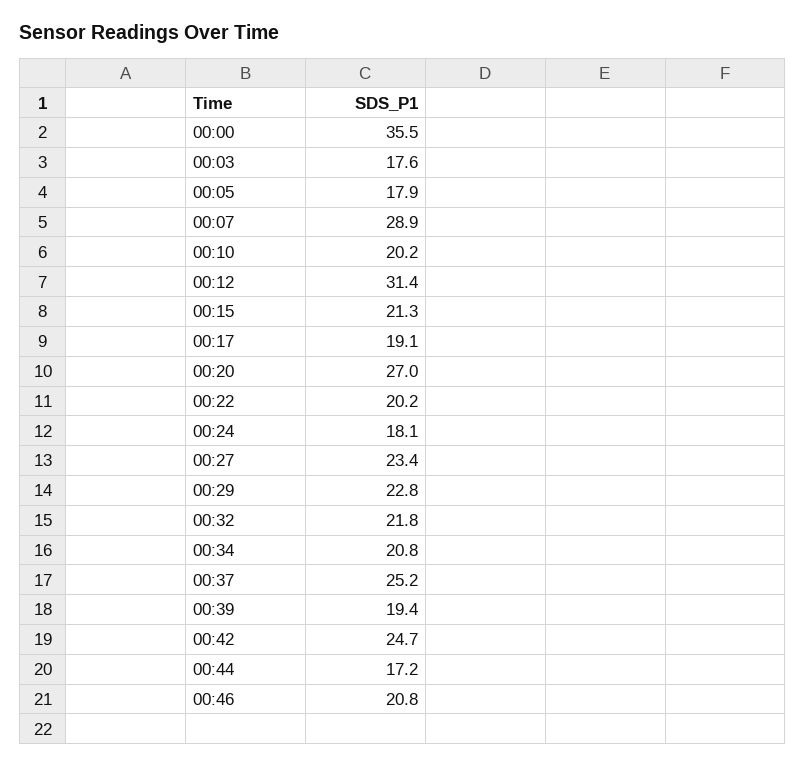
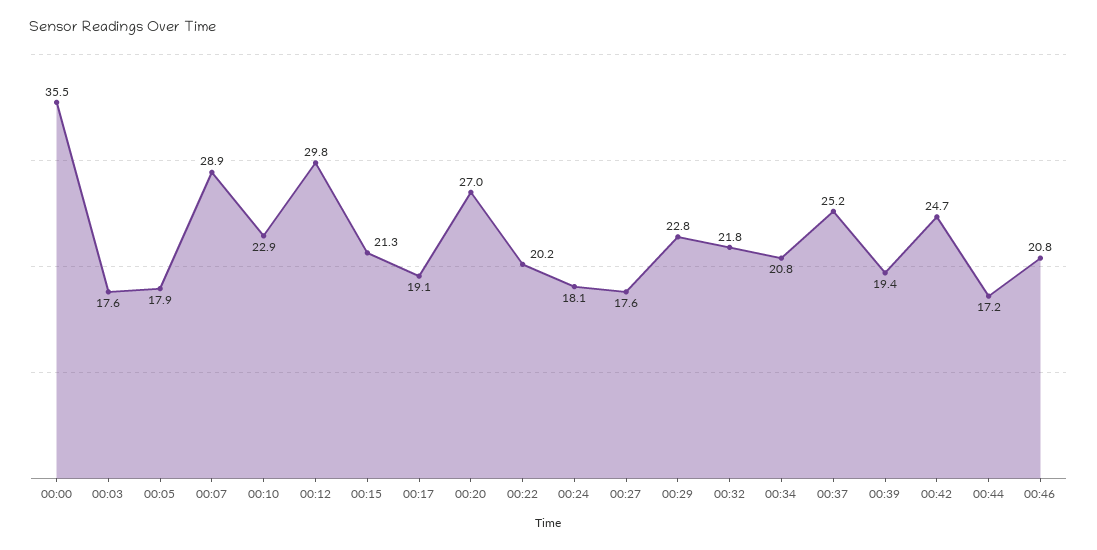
  {
    "00:00": 35.5,
    "00:03": 17.6,
    "00:05": 17.9,
    "00:07": 28.9,
-   "00:10": 20.2,
+   "00:10": 22.9,
-   "00:12": 31.4,
+   "00:12": 29.8,
    "00:15": 21.3,
    "00:17": 19.1,
    "00:20": 27,
    "00:22": 20.2,
    "00:24": 18.1,
-   "00:27": 23.4,
+   "00:27": 17.6,
    "00:29": 22.8,
    "00:32": 21.8,
    "00:34": 20.8,
    "00:37": 25.2,
    "00:39": 19.4,
    "00:42": 24.7,
    "00:44": 17.2,
    "00:46": 20.8
  }

